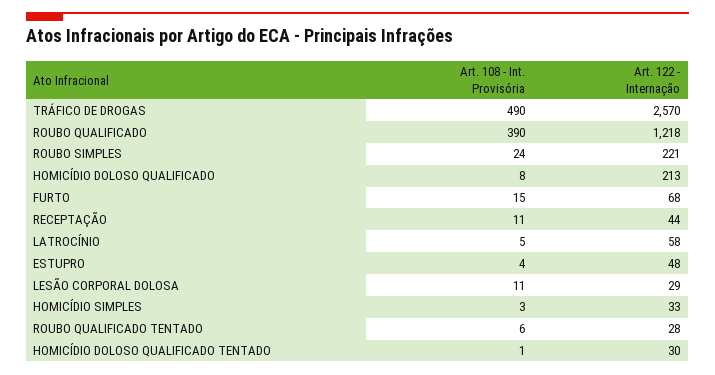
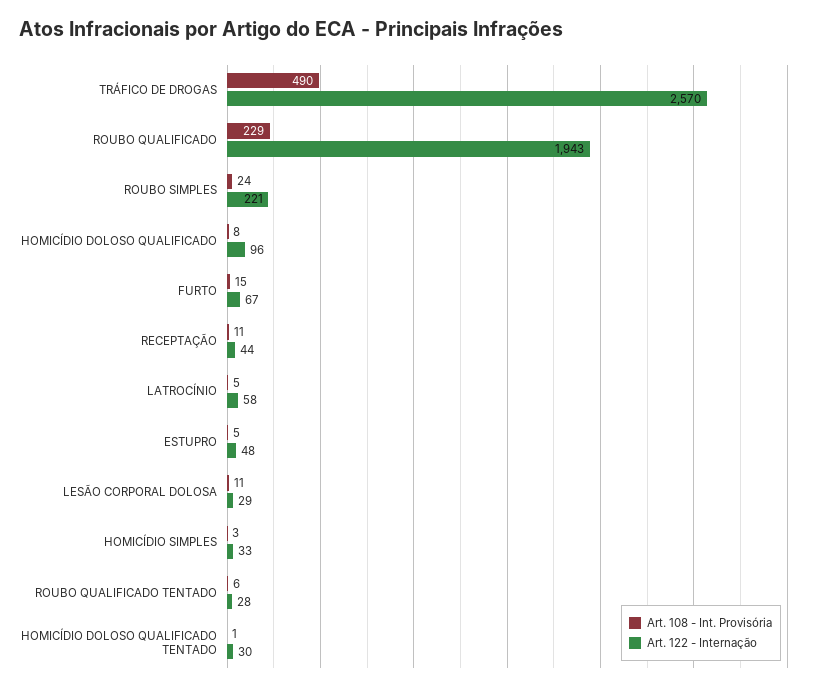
  {
    "Art. 108 - Int. Provisória": {
      "TRÁFICO DE DROGAS": 490,
-     "ROUBO QUALIFICADO": 390,
+     "ROUBO QUALIFICADO": 229,
      "ROUBO SIMPLES": 24,
      "HOMICÍDIO DOLOSO QUALIFICADO": 8,
      "FURTO": 15,
      "RECEPTAÇÃO": 11,
      "LATROCÍNIO": 5,
-     "ESTUPRO": 4,
+     "ESTUPRO": 5,
      "LESÃO CORPORAL DOLOSA": 11,
      "HOMICÍDIO SIMPLES": 3,
      "ROUBO QUALIFICADO TENTADO": 6,
      "HOMICÍDIO DOLOSO QUALIFICADO TENTADO": 1
    },
    "Art. 122 - Internação": {
      "TRÁFICO DE DROGAS": 2570,
-     "ROUBO QUALIFICADO": 1218,
+     "ROUBO QUALIFICADO": 1943,
      "ROUBO SIMPLES": 221,
-     "HOMICÍDIO DOLOSO QUALIFICADO": 213,
+     "HOMICÍDIO DOLOSO QUALIFICADO": 96,
-     "FURTO": 68,
+     "FURTO": 67,
      "RECEPTAÇÃO": 44,
      "LATROCÍNIO": 58,
      "ESTUPRO": 48,
      "LESÃO CORPORAL DOLOSA": 29,
      "HOMICÍDIO SIMPLES": 33,
      "ROUBO QUALIFICADO TENTADO": 28,
      "HOMICÍDIO DOLOSO QUALIFICADO TENTADO": 30
    }
  }

